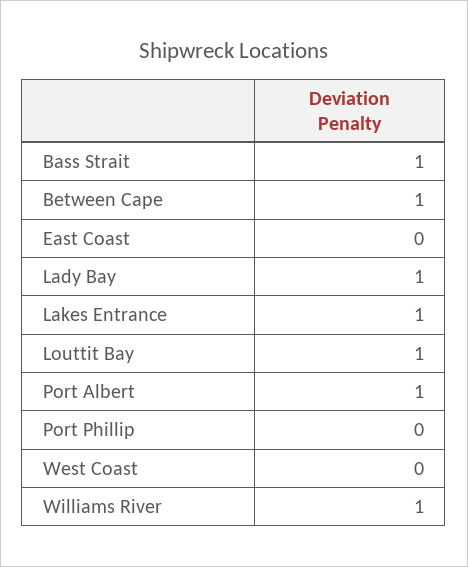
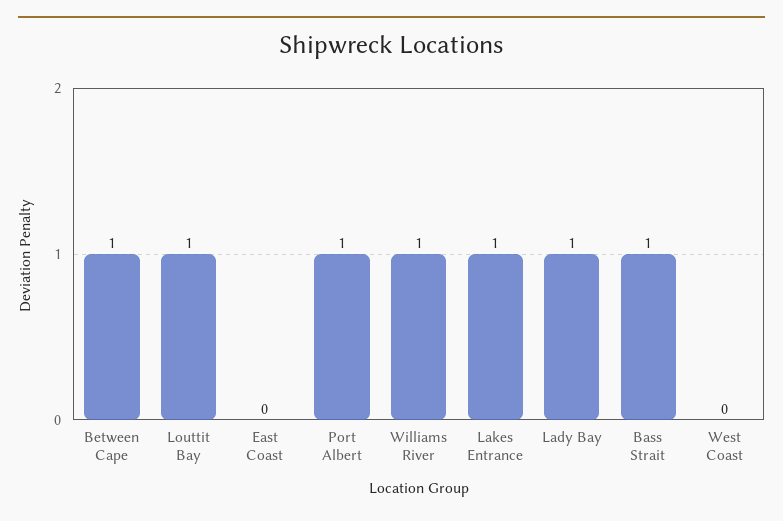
  {
    "Bass Strait": 1,
    "Between Cape": 1,
    "East Coast": 0,
    "Lady Bay": 1,
    "Lakes Entrance": 1,
    "Louttit Bay": 1,
    "Port Albert": 1,
-   "Port Phillip": 0,
    "West Coast": 0,
    "Williams River": 1
  }

